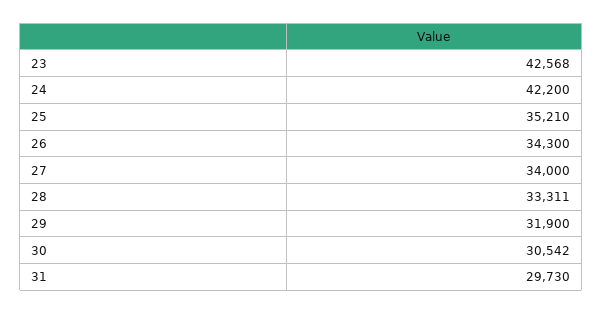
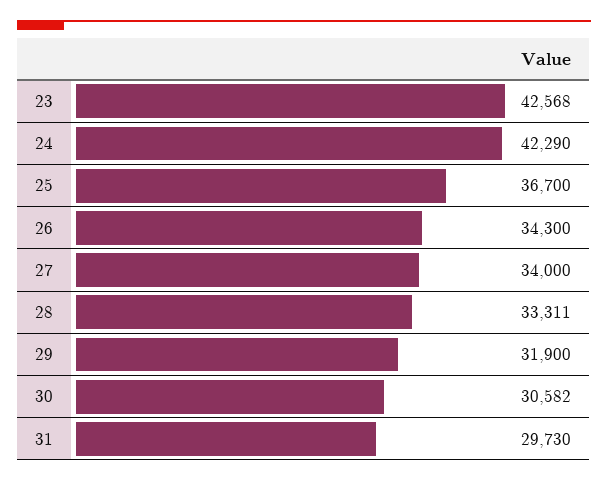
  {
    "23": 42568,
-   "24": 42200,
+   "24": 42290,
-   "25": 35210,
+   "25": 36700,
    "26": 34300,
    "27": 34000,
    "28": 33311,
    "29": 31900,
-   "30": 30542,
+   "30": 30582,
    "31": 29730
  }

